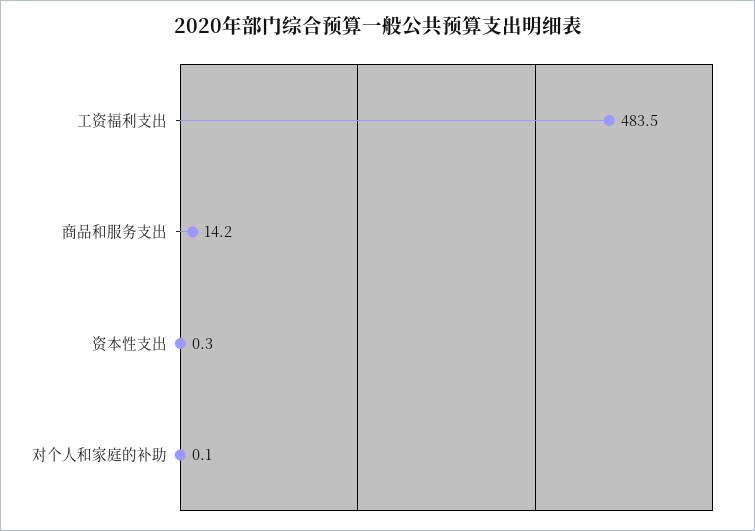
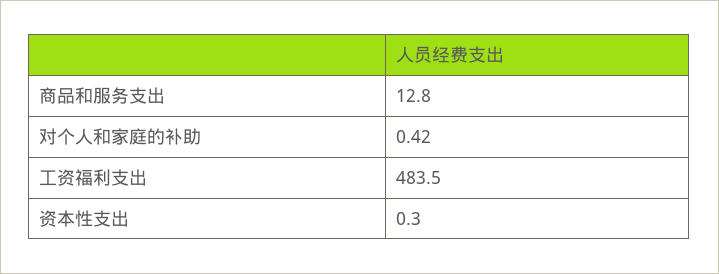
  {
    "工资福利支出": 483.5,
-   "商品和服务支出": 14.2,
+   "商品和服务支出": 12.8,
    "资本性支出": 0.3,
-   "对个人和家庭的补助": 0.1
+   "对个人和家庭的补助": 0.42
  }

